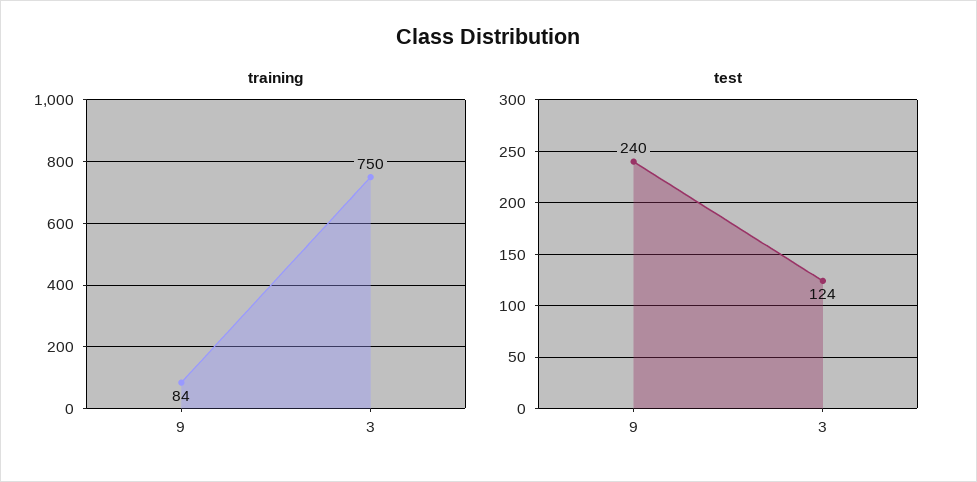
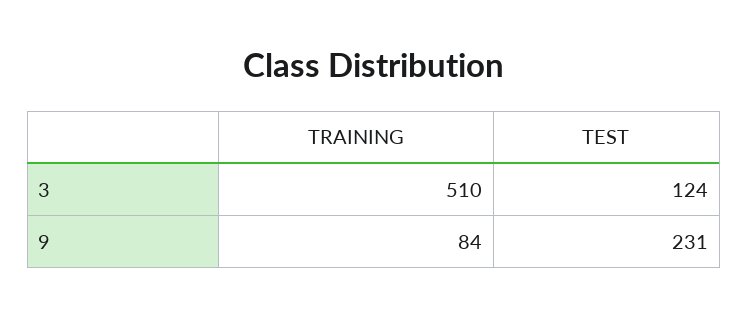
  {
    "training": {
      "9": 84,
-     "3": 750
+     "3": 510
    },
    "test": {
-     "9": 240,
+     "9": 231,
      "3": 124
    }
  }

